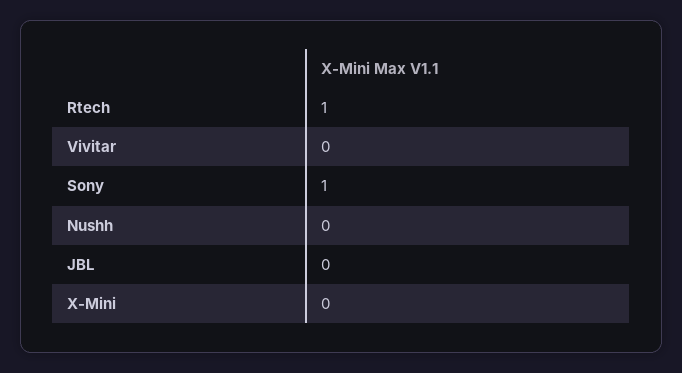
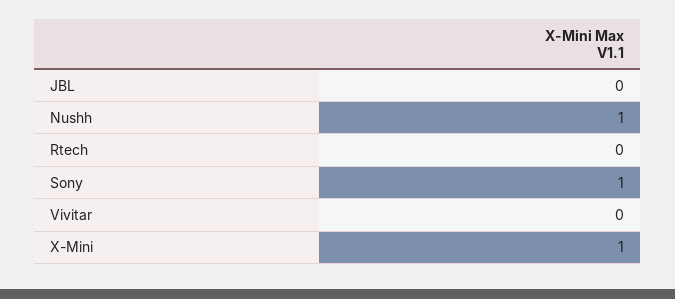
  {
-   "Rtech": 1,
+   "Rtech": 0,
    "Vivitar": 0,
    "Sony": 1,
-   "Nushh": 0,
+   "Nushh": 1,
    "JBL": 0,
-   "X-Mini": 0
+   "X-Mini": 1
  }

